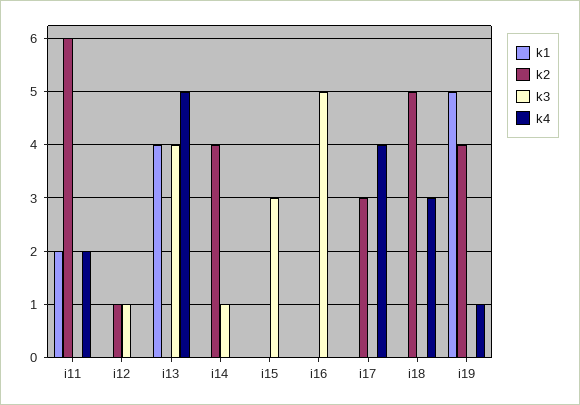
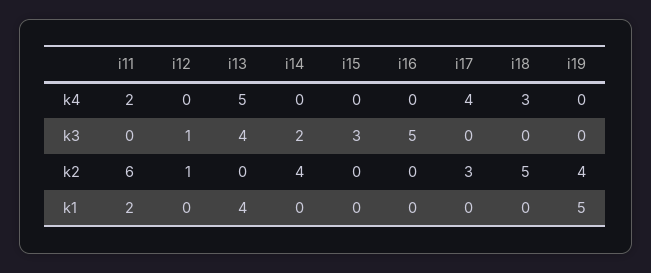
  {
    "k1": {
      "i11": 2,
      "i12": 0,
      "i13": 4,
      "i14": 0,
      "i15": 0,
      "i16": 0,
      "i17": 0,
      "i18": 0,
      "i19": 5
    },
    "k2": {
      "i11": 6,
      "i12": 1,
      "i13": 0,
      "i14": 4,
      "i15": 0,
      "i16": 0,
      "i17": 3,
      "i18": 5,
      "i19": 4
    },
    "k3": {
      "i11": 0,
      "i12": 1,
      "i13": 4,
-     "i14": 1,
+     "i14": 2,
      "i15": 3,
      "i16": 5,
      "i17": 0,
      "i18": 0,
      "i19": 0
    },
    "k4": {
      "i11": 2,
      "i12": 0,
      "i13": 5,
      "i14": 0,
      "i15": 0,
      "i16": 0,
      "i17": 4,
      "i18": 3,
-     "i19": 1
+     "i19": 0
    }
  }

